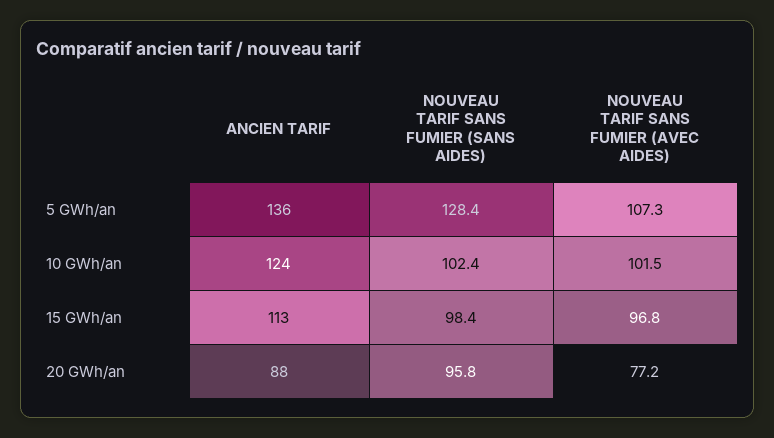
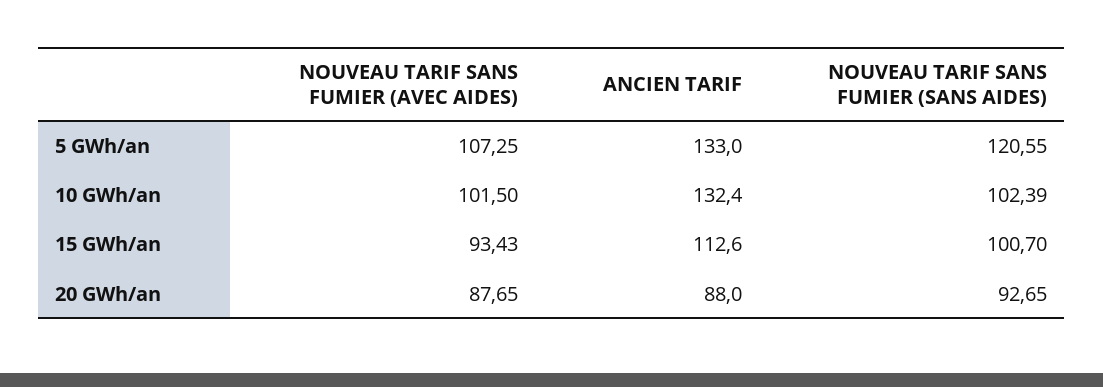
  {
    "ANCIEN TARIF": {
-     "5 GWh/an": 136,
+     "5 GWh/an": 133,
-     "10 GWh/an": 124,
+     "10 GWh/an": 132.4,
      "15 GWh/an": 112.6,
      "20 GWh/an": 88
    },
    "NOUVEAU TARIF SANS FUMIER (SANS AIDES)": {
-     "5 GWh/an": 128.4,
+     "5 GWh/an": 120.55,
      "10 GWh/an": 102.39,
-     "15 GWh/an": 98.4,
+     "15 GWh/an": 100.7,
-     "20 GWh/an": 95.8
+     "20 GWh/an": 92.65
    },
    "NOUVEAU TARIF SANS FUMIER (AVEC AIDES)": {
      "5 GWh/an": 107.25,
      "10 GWh/an": 101.5,
-     "15 GWh/an": 96.8,
+     "15 GWh/an": 93.43,
-     "20 GWh/an": 77.2
+     "20 GWh/an": 87.65
    }
  }

